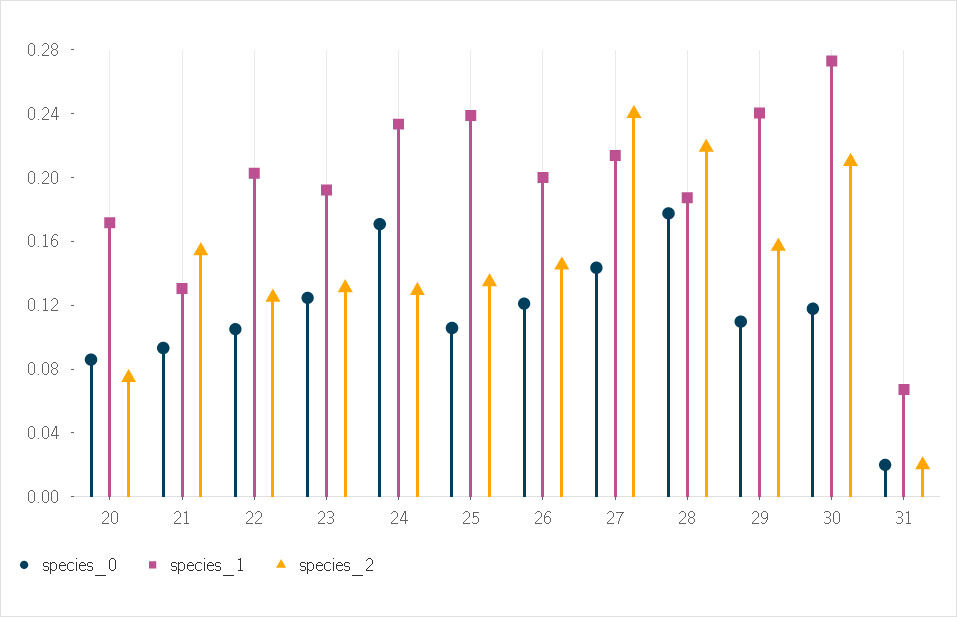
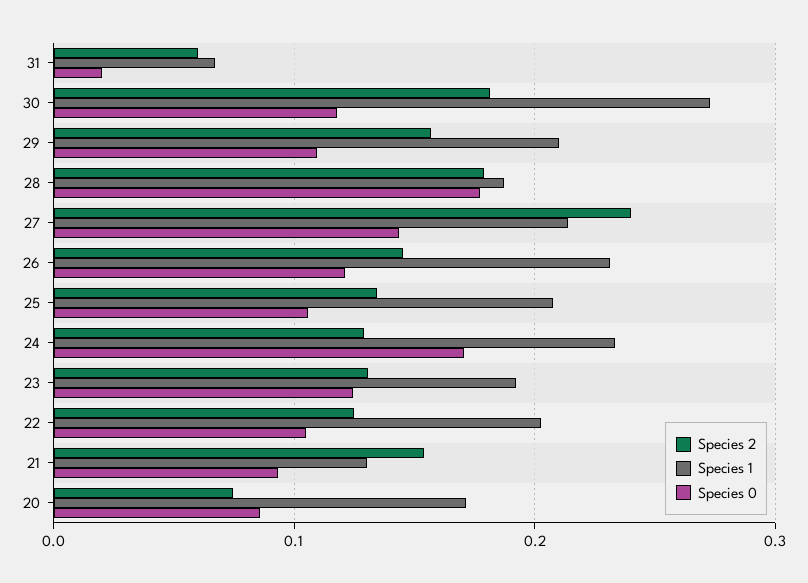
  {
    "species_0": {
      "20": 0.09,
      "21": 0.09,
      "22": 0.11,
      "23": 0.12,
      "24": 0.17,
      "25": 0.11,
      "26": 0.12,
      "27": 0.14,
      "28": 0.18,
      "29": 0.11,
      "30": 0.12,
      "31": 0.02
    },
    "species_1": {
      "20": 0.17,
      "21": 0.13,
      "22": 0.2,
      "23": 0.19,
      "24": 0.23,
-     "25": 0.24,
+     "25": 0.21,
-     "26": 0.2,
+     "26": 0.23,
      "27": 0.21,
      "28": 0.19,
-     "29": 0.24,
+     "29": 0.21,
      "30": 0.27,
      "31": 0.07
    },
    "species_2": {
      "20": 0.07,
      "21": 0.15,
      "22": 0.12,
      "23": 0.13,
      "24": 0.13,
      "25": 0.13,
      "26": 0.15,
      "27": 0.24,
-     "28": 0.22,
+     "28": 0.18,
      "29": 0.16,
-     "30": 0.21,
+     "30": 0.18,
-     "31": 0.02
+     "31": 0.06
    }
  }

